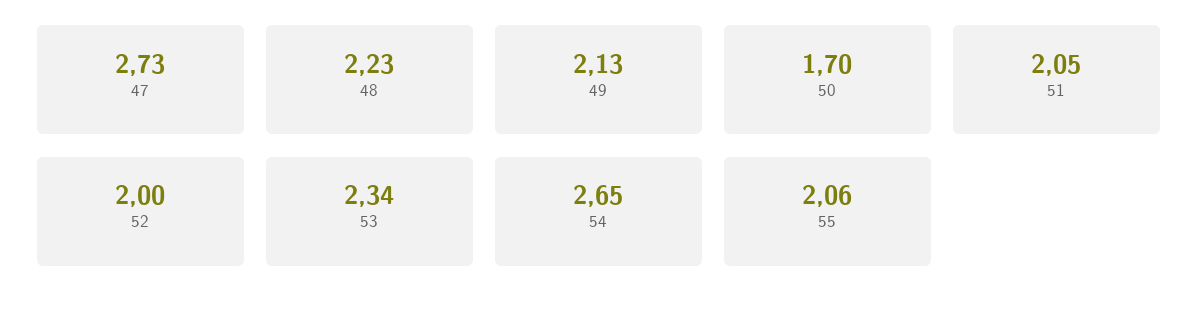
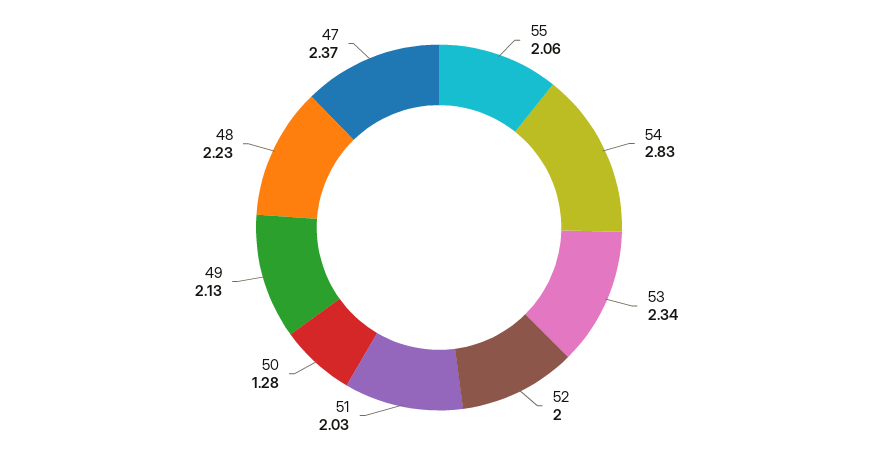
  {
-   "47": 2.73,
+   "47": 2.37,
    "48": 2.23,
    "49": 2.13,
-   "50": 1.7,
+   "50": 1.28,
-   "51": 2.05,
+   "51": 2.03,
    "52": 2,
    "53": 2.34,
-   "54": 2.65,
+   "54": 2.83,
    "55": 2.06
  }

